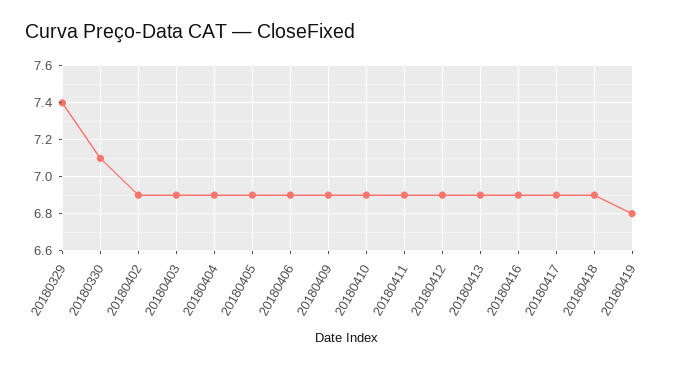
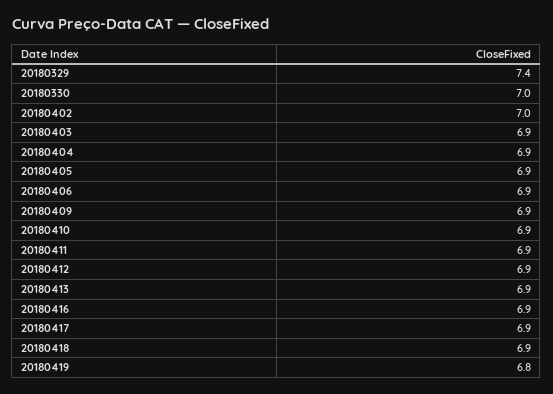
  {
    "20180329": 7.4,
-   "20180330": 7.1,
+   "20180330": 7,
-   "20180402": 6.9,
+   "20180402": 7,
    "20180403": 6.9,
    "20180404": 6.9,
    "20180405": 6.9,
    "20180406": 6.9,
    "20180409": 6.9,
    "20180410": 6.9,
    "20180411": 6.9,
    "20180412": 6.9,
    "20180413": 6.9,
    "20180416": 6.9,
    "20180417": 6.9,
    "20180418": 6.9,
    "20180419": 6.8
  }

